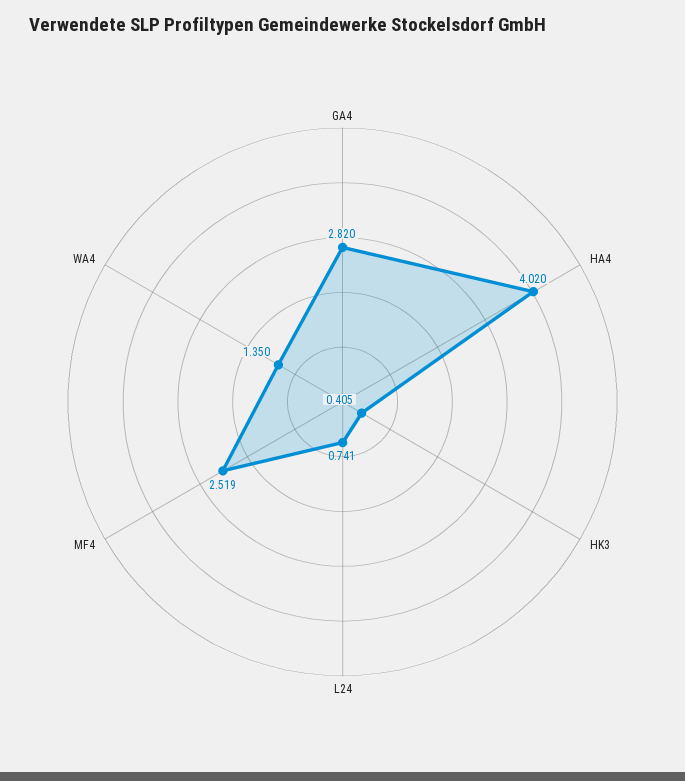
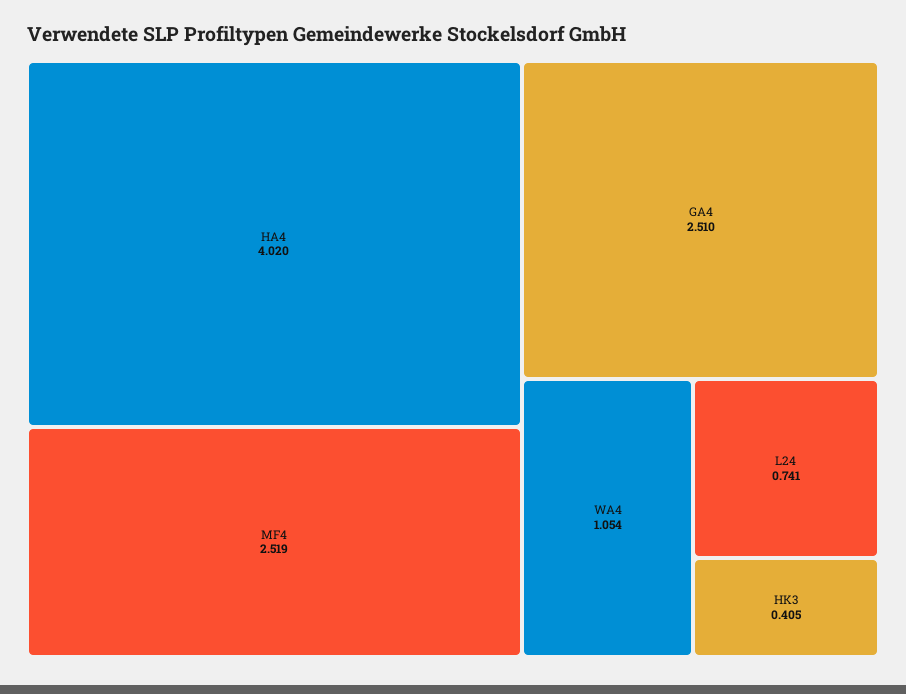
  {
-   "GA4": 2.82,
+   "GA4": 2.51,
    "HA4": 4.02,
    "HK3": 0.405,
    "L24": 0.741,
    "MF4": 2.519,
-   "WA4": 1.35
+   "WA4": 1.054
  }

